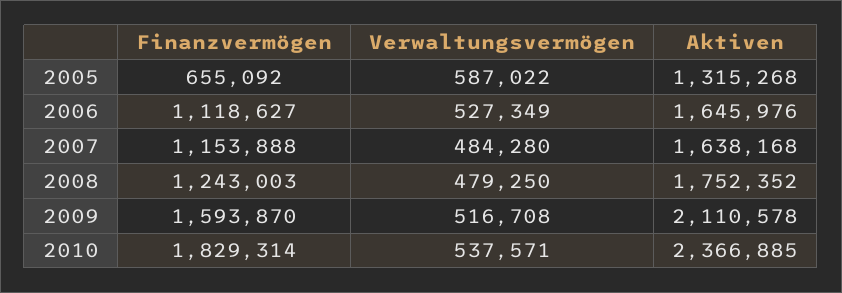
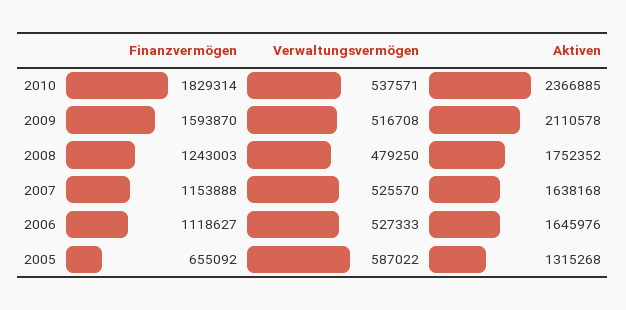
  {
    "Finanzvermögen": {
      "2005": 655092,
      "2006": 1118627,
      "2007": 1153888,
      "2008": 1243003,
      "2009": 1593870,
      "2010": 1829314
    },
    "Verwaltungsvermögen": {
      "2005": 587022,
-     "2006": 527349,
+     "2006": 527333,
-     "2007": 484280,
+     "2007": 525570,
      "2008": 479250,
      "2009": 516708,
      "2010": 537571
    },
    "Aktiven": {
      "2005": 1315268,
      "2006": 1645976,
      "2007": 1638168,
      "2008": 1752352,
      "2009": 2110578,
      "2010": 2366885
    }
  }

